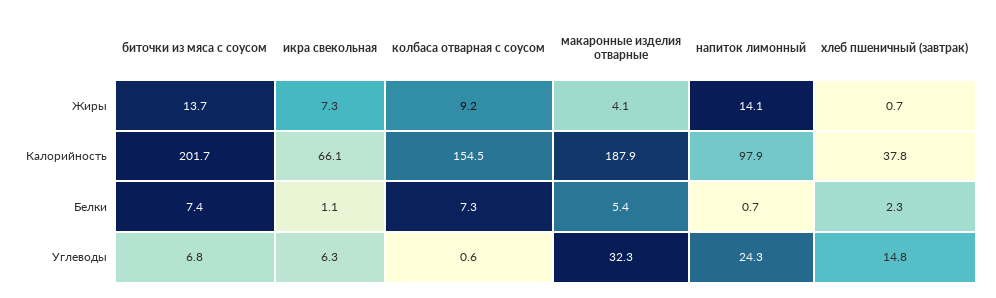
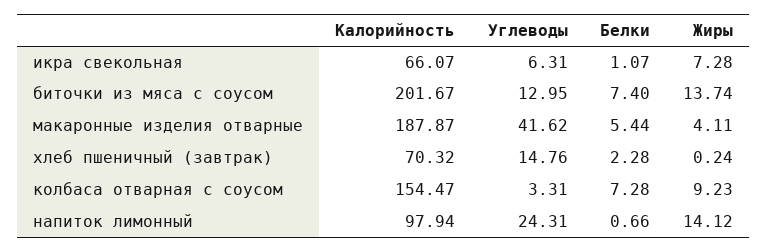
  {
    "биточки из мяса с соусом": {
      "Жиры": 13.74,
      "Калорийность": 201.67,
      "Белки": 7.4,
-     "Углеводы": 6.8
+     "Углеводы": 12.95
    },
    "икра свекольная": {
      "Жиры": 7.28,
      "Калорийность": 66.07,
      "Белки": 1.07,
      "Углеводы": 6.31
    },
    "колбаса отварная с соусом": {
      "Жиры": 9.23,
      "Калорийность": 154.47,
      "Белки": 7.28,
-     "Углеводы": 0.6
+     "Углеводы": 3.31
    },
    "макаронные изделия отварные": {
      "Жиры": 4.11,
      "Калорийность": 187.87,
      "Белки": 5.44,
-     "Углеводы": 32.3
+     "Углеводы": 41.62
    },
    "напиток лимонный": {
      "Жиры": 14.12,
      "Калорийность": 97.94,
      "Белки": 0.66,
      "Углеводы": 24.31
    },
    "хлеб пшеничный (завтрак)": {
-     "Жиры": 0.7,
+     "Жиры": 0.24,
-     "Калорийность": 37.8,
+     "Калорийность": 70.32,
      "Белки": 2.28,
      "Углеводы": 14.76
    }
  }

